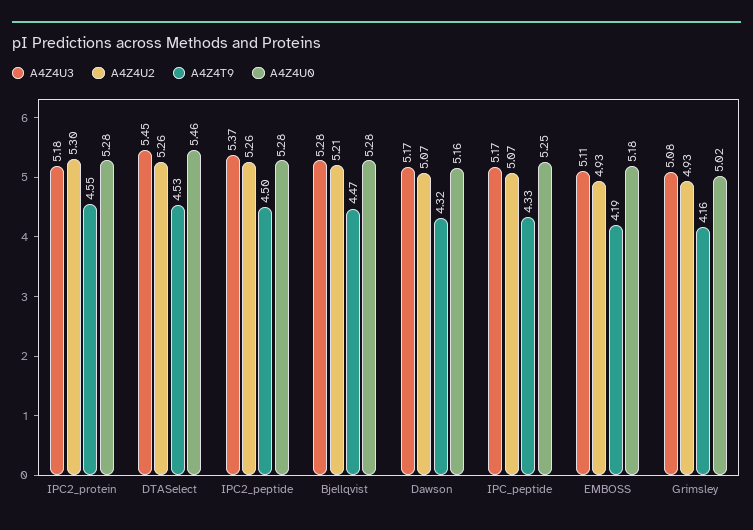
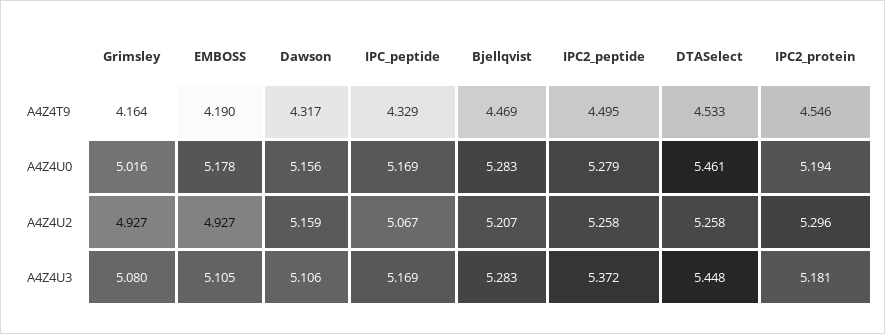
  {
    "A4Z4U3": {
      "IPC2_protein": 5.181,
      "DTASelect": 5.448,
      "IPC2_peptide": 5.372,
      "Bjellqvist": 5.283,
-     "Dawson": 5.17,
+     "Dawson": 5.106,
      "IPC_peptide": 5.169,
      "EMBOSS": 5.105,
      "Grimsley": 5.08
    },
    "A4Z4U2": {
      "IPC2_protein": 5.296,
      "DTASelect": 5.258,
      "IPC2_peptide": 5.258,
      "Bjellqvist": 5.207,
-     "Dawson": 5.07,
+     "Dawson": 5.159,
      "IPC_peptide": 5.067,
      "EMBOSS": 4.927,
      "Grimsley": 4.927
    },
    "A4Z4T9": {
      "IPC2_protein": 4.546,
      "DTASelect": 4.533,
      "IPC2_peptide": 4.495,
      "Bjellqvist": 4.469,
      "Dawson": 4.317,
      "IPC_peptide": 4.329,
      "EMBOSS": 4.19,
      "Grimsley": 4.164
    },
    "A4Z4U0": {
-     "IPC2_protein": 5.28,
+     "IPC2_protein": 5.194,
      "DTASelect": 5.461,
      "IPC2_peptide": 5.279,
      "Bjellqvist": 5.283,
      "Dawson": 5.156,
-     "IPC_peptide": 5.25,
+     "IPC_peptide": 5.169,
      "EMBOSS": 5.178,
      "Grimsley": 5.016
    }
  }

